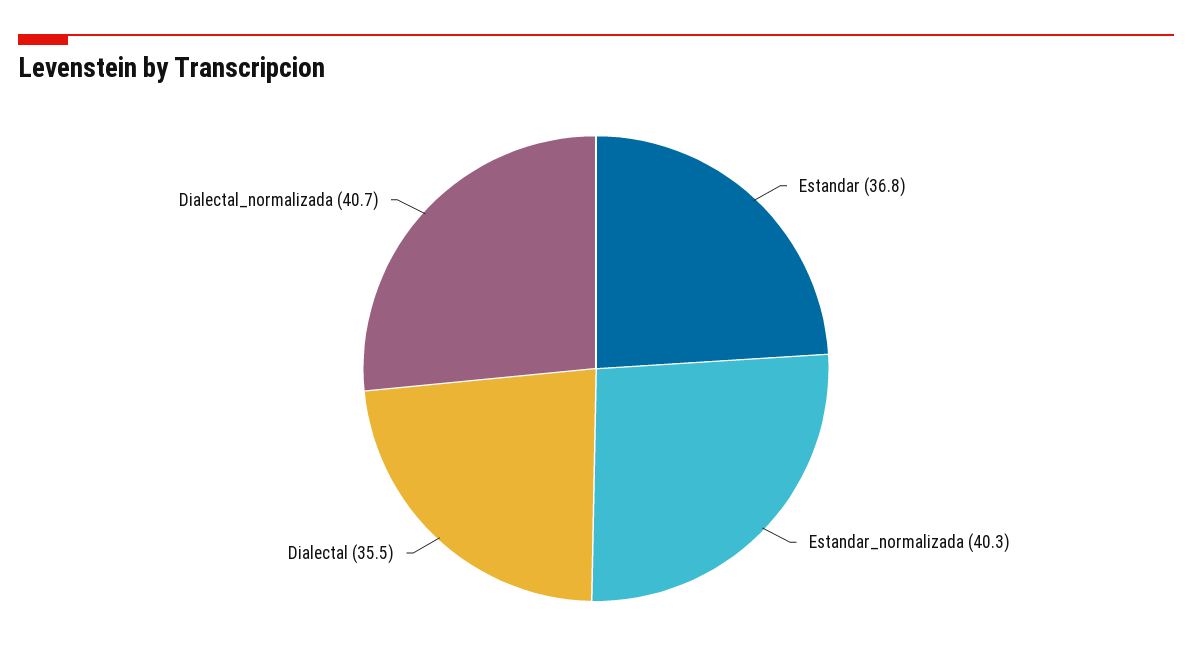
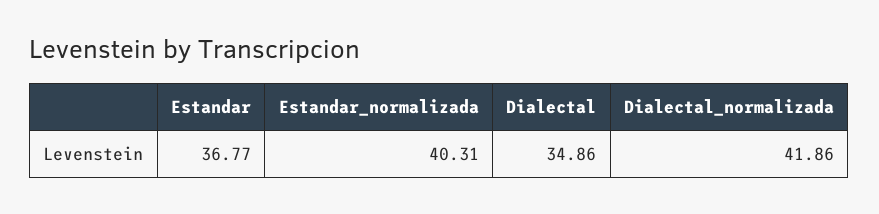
  {
    "Estandar": 36.77,
    "Estandar_normalizada": 40.31,
-   "Dialectal": 35.5,
+   "Dialectal": 34.86,
-   "Dialectal_normalizada": 40.7
+   "Dialectal_normalizada": 41.86
  }

